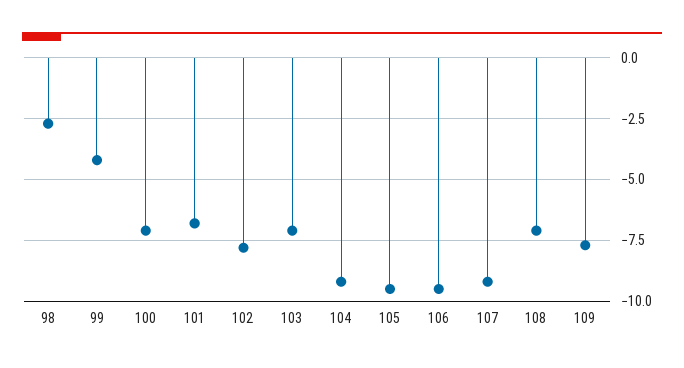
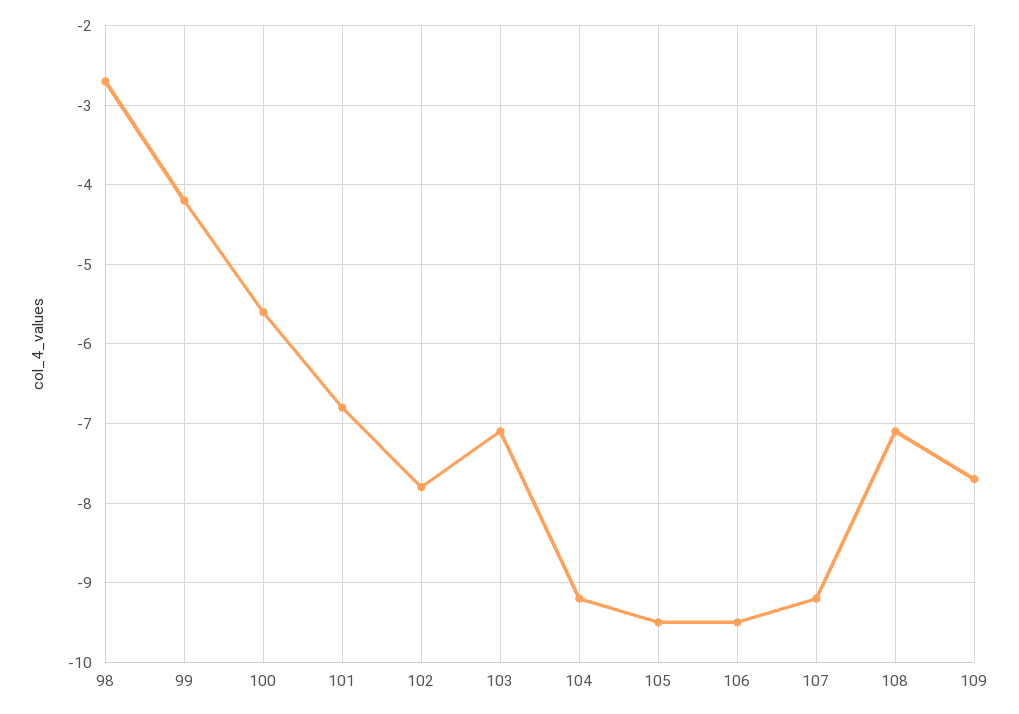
  {
    "98": -2.7,
    "99": -4.2,
-   "100": -7,
+   "100": -5.6,
    "101": -6.8,
    "102": -7.8,
    "103": -7.1,
    "104": -9.2,
    "105": -9.5,
    "106": -9.5,
    "107": -9.2,
    "108": -7.1,
    "109": -7.7
  }

